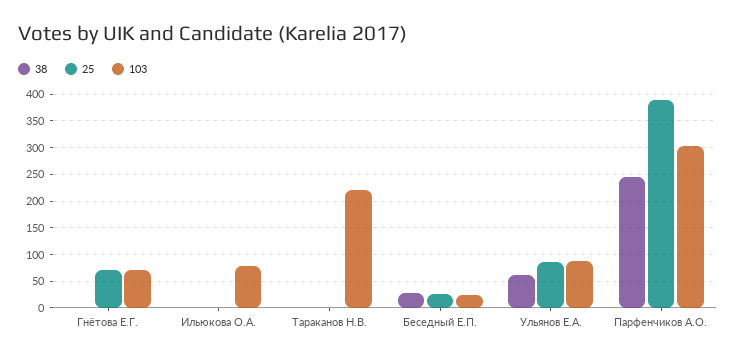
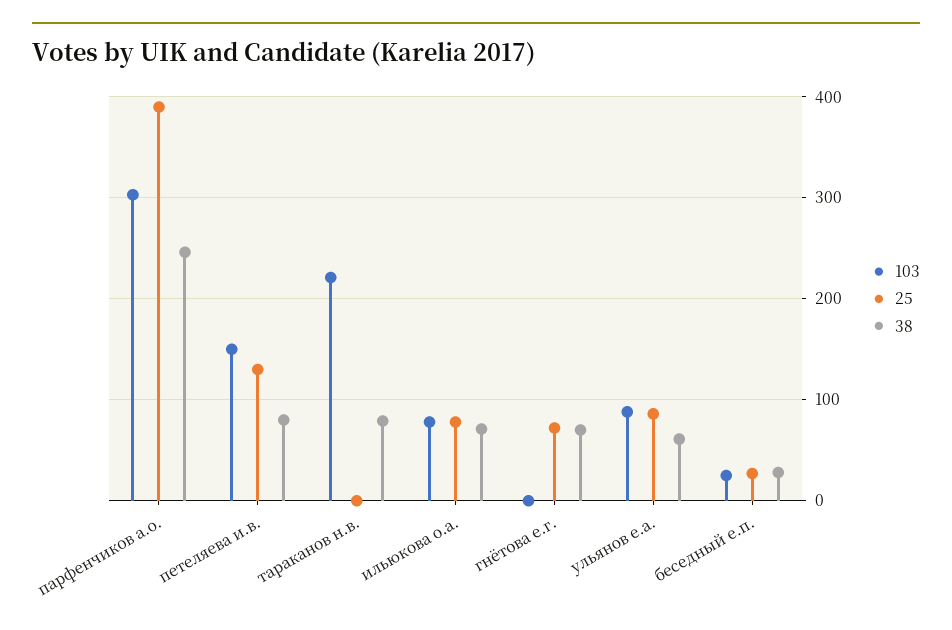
  {
    "38": {
-     "Гнётова Е.Г.": 0,
+     "Гнётова Е.Г.": 70,
-     "Ильюкова О.А.": 0,
+     "Ильюкова О.А.": 70,
-     "Тараканов Н.В.": 0,
+     "Тараканов Н.В.": 80,
      "Беседный Е.П.": 30,
      "Ульянов Е.А.": 60,
-     "Парфенчиков А.О.": 250
+     "Парфенчиков А.О.": 250,
+     "петеляева и.в.": 80
    },
    "25": {
      "Гнётова Е.Г.": 70,
-     "Ильюкова О.А.": 0,
+     "Ильюкова О.А.": 80,
      "Тараканов Н.В.": 0,
      "Беседный Е.П.": 30,
      "Ульянов Е.А.": 90,
-     "Парфенчиков А.О.": 390
+     "Парфенчиков А.О.": 390,
+     "петеляева и.в.": 130
    },
    "103": {
-     "Гнётова Е.Г.": 75,
+     "Гнётова Е.Г.": 0,
      "Ильюкова О.А.": 80,
      "Тараканов Н.В.": 220,
      "Беседный Е.П.": 30,
      "Ульянов Е.А.": 90,
-     "Парфенчиков А.О.": 300
+     "Парфенчиков А.О.": 300,
+     "петеляева и.в.": 150
    }
  }

